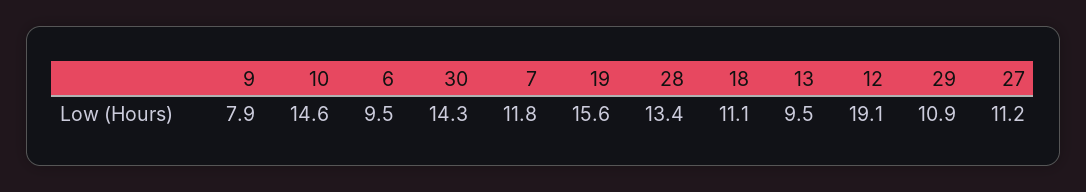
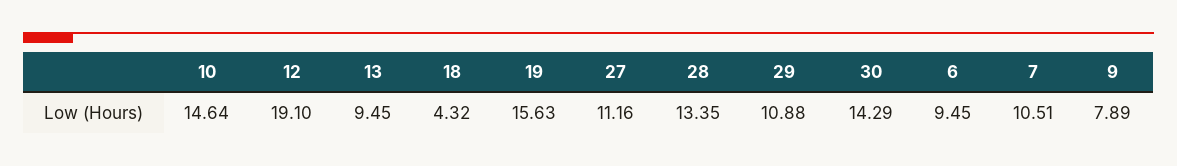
  {
    "9": 7.89,
    "10": 14.64,
    "6": 9.45,
    "30": 14.29,
-   "7": 11.8,
+   "7": 10.51,
    "19": 15.63,
    "28": 13.35,
-   "18": 11.1,
+   "18": 4.32,
    "13": 9.45,
    "12": 19.1,
    "29": 10.88,
    "27": 11.16
  }

